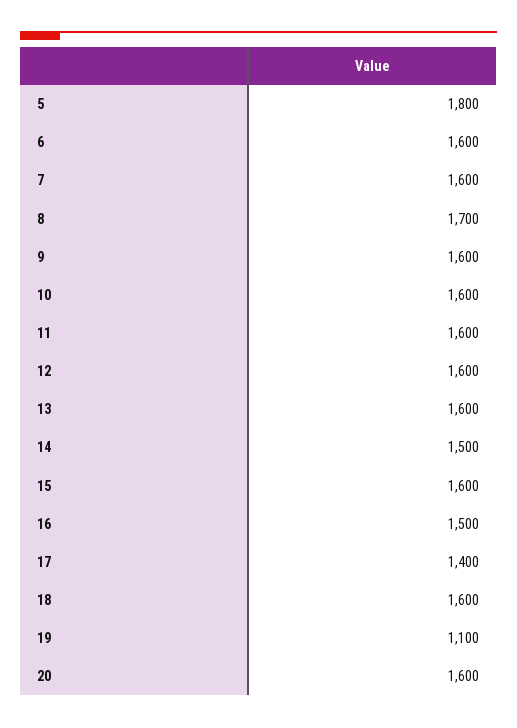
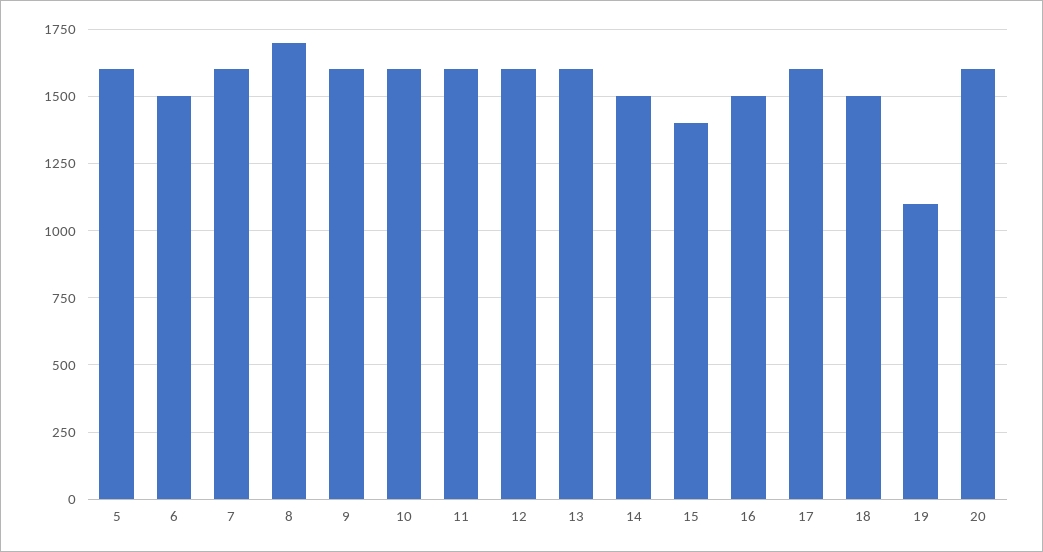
  {
-   "5": 1800,
+   "5": 1600,
-   "6": 1600,
+   "6": 1500,
    "7": 1600,
    "8": 1700,
    "9": 1600,
    "10": 1600,
    "11": 1600,
    "12": 1600,
    "13": 1600,
    "14": 1500,
-   "15": 1600,
+   "15": 1400,
    "16": 1500,
-   "17": 1400,
+   "17": 1600,
-   "18": 1600,
+   "18": 1500,
    "19": 1100,
    "20": 1600
  }

